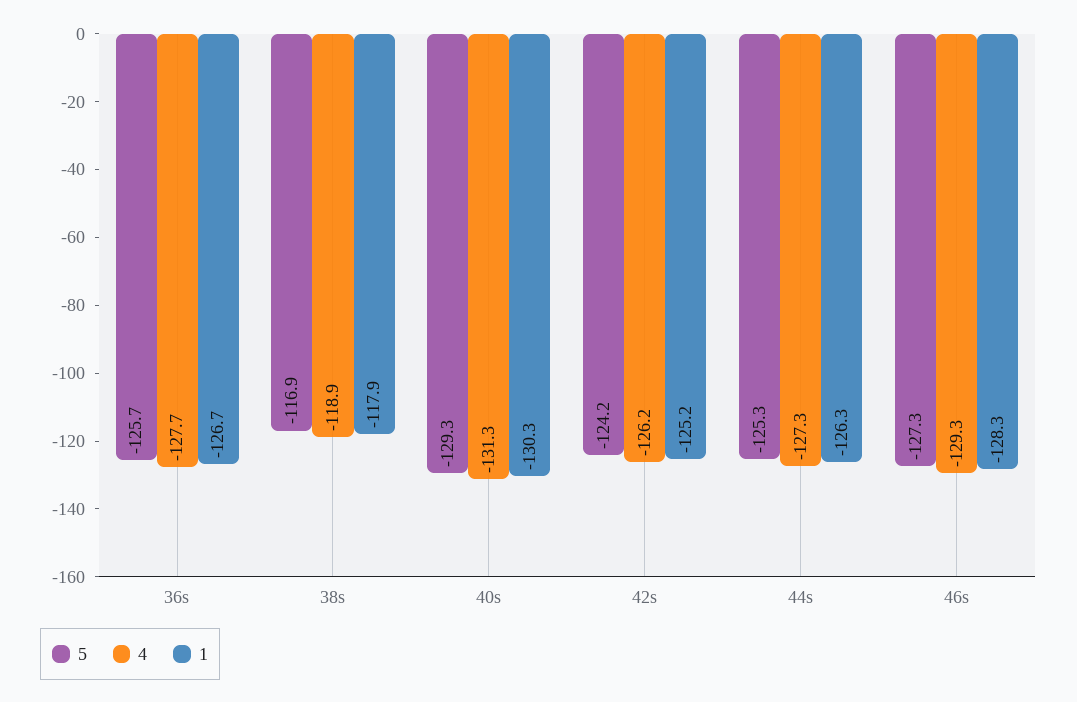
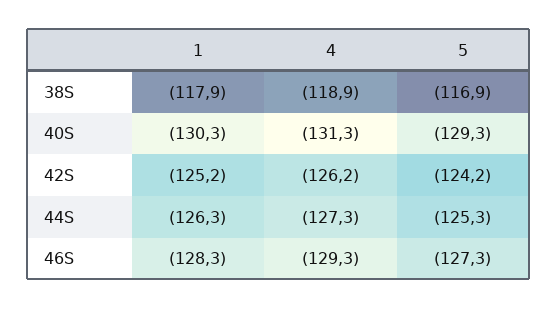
  {
    "5": {
-     "36s": -125.7,
      "38s": -116.9,
      "40s": -129.3,
      "42s": -124.2,
      "44s": -125.3,
      "46s": -127.3
    },
    "4": {
-     "36s": -127.7,
      "38s": -118.9,
      "40s": -131.3,
      "42s": -126.2,
      "44s": -127.3,
      "46s": -129.3
    },
    "1": {
-     "36s": -126.7,
      "38s": -117.9,
      "40s": -130.3,
      "42s": -125.2,
      "44s": -126.3,
      "46s": -128.3
    }
  }

